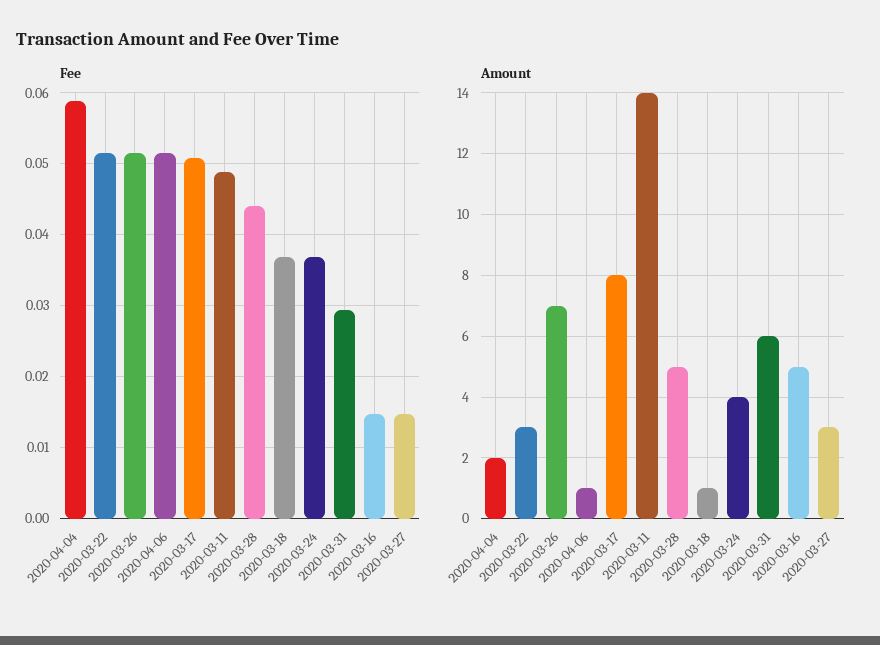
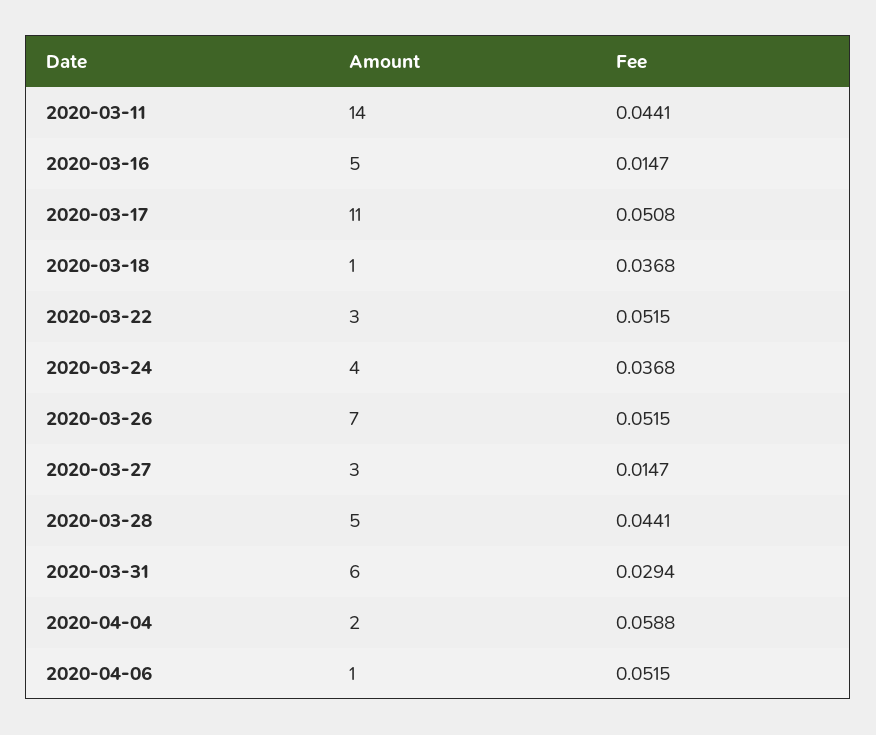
  {
    "Fee": {
      "2020-04-04": 0.0588,
      "2020-03-22": 0.0515,
      "2020-03-26": 0.0515,
      "2020-04-06": 0.0515,
      "2020-03-17": 0.0508,
-     "2020-03-11": 0.049,
+     "2020-03-11": 0.0441,
      "2020-03-28": 0.0441,
      "2020-03-18": 0.0368,
      "2020-03-24": 0.0368,
      "2020-03-31": 0.0294,
      "2020-03-16": 0.0147,
      "2020-03-27": 0.0147
    },
    "Amount": {
      "2020-04-04": 2,
      "2020-03-22": 3,
      "2020-03-26": 7,
      "2020-04-06": 1,
-     "2020-03-17": 8,
+     "2020-03-17": 11,
      "2020-03-11": 14,
      "2020-03-28": 5,
      "2020-03-18": 1,
      "2020-03-24": 4,
      "2020-03-31": 6,
      "2020-03-16": 5,
      "2020-03-27": 3
    }
  }

